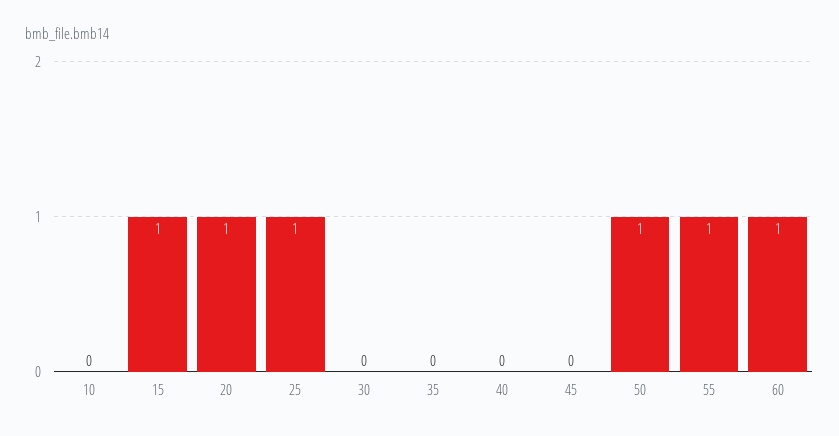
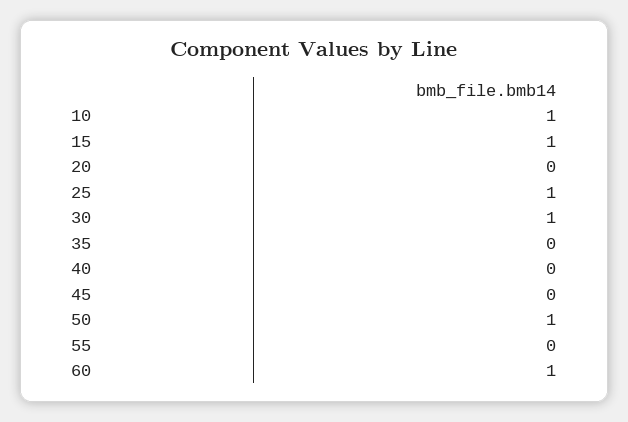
  {
-   "10": 0,
+   "10": 1,
    "15": 1,
-   "20": 1,
+   "20": 0,
    "25": 1,
-   "30": 0,
+   "30": 1,
    "35": 0,
    "40": 0,
    "45": 0,
    "50": 1,
-   "55": 1,
+   "55": 0,
    "60": 1
  }

